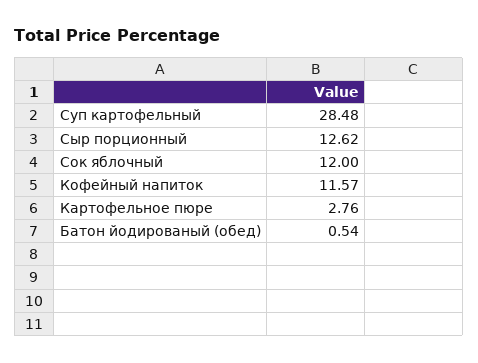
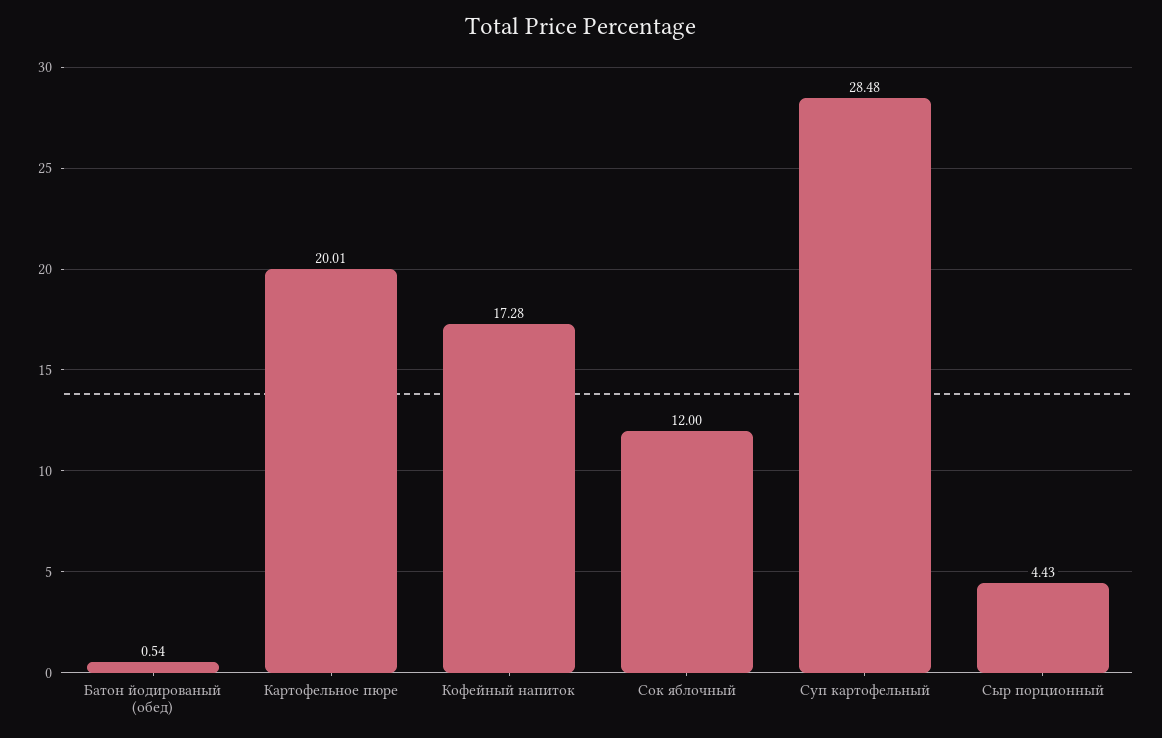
  {
    "Суп картофельный": 28.48,
-   "Сыр порционный": 12.62,
+   "Сыр порционный": 4.43,
    "Сок яблочный": 12,
-   "Кофейный напиток": 11.57,
+   "Кофейный напиток": 17.28,
-   "Картофельное пюре": 2.76,
+   "Картофельное пюре": 20.01,
    "Батон йодированый (обед)": 0.54
  }

